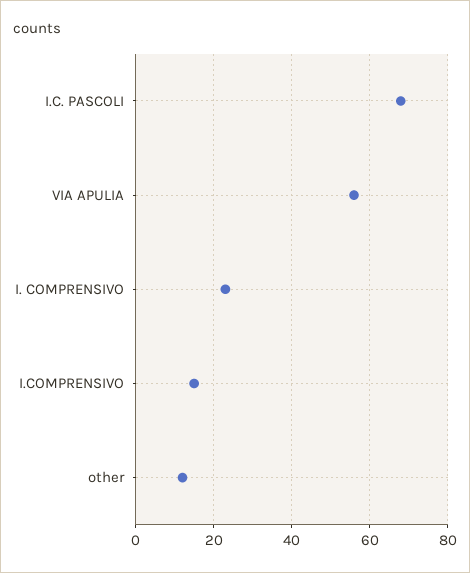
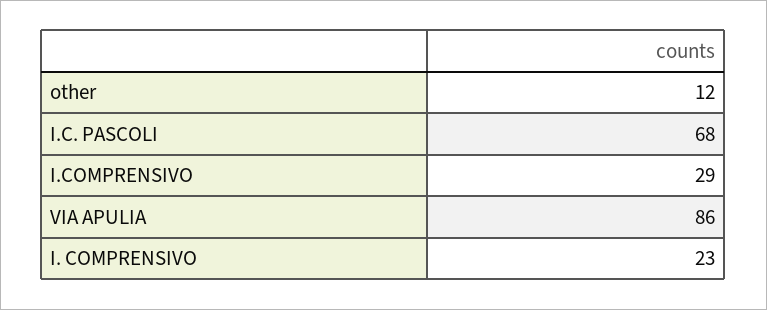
  {
    "I.C. PASCOLI": 68,
-   "VIA APULIA": 55,
+   "VIA APULIA": 86,
    "I. COMPRENSIVO": 23,
-   "I.COMPRENSIVO": 15,
+   "I.COMPRENSIVO": 29,
    "other": 12
  }

